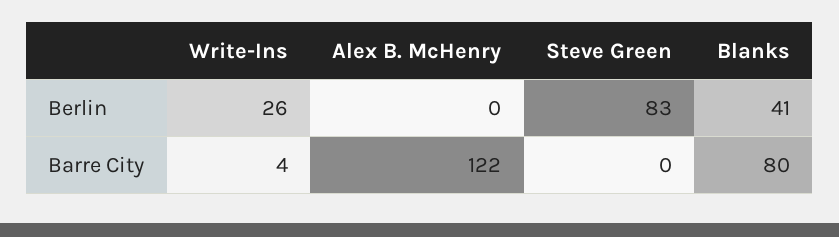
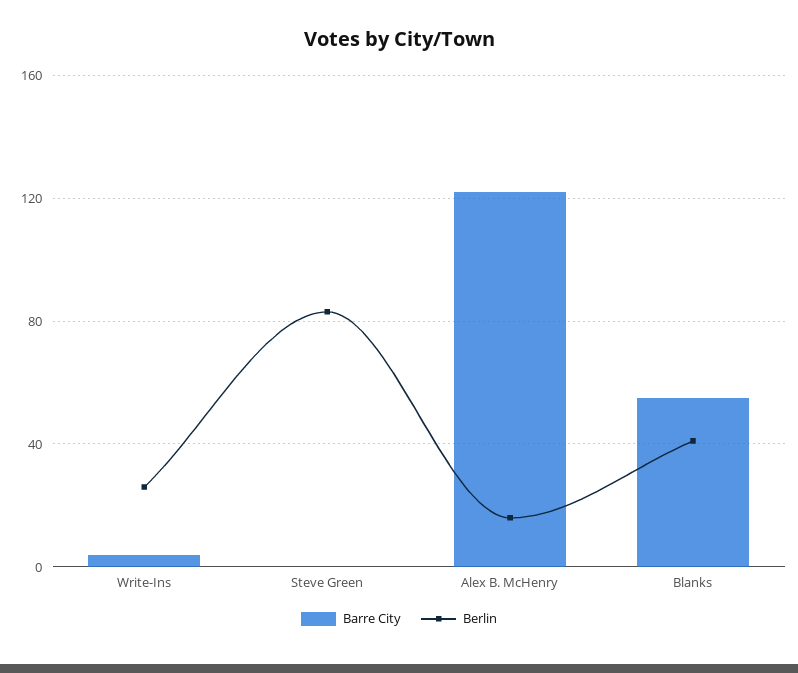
  {
    "Berlin": {
      "Write-Ins": 26,
-     "Alex B. McHenry": 0,
+     "Alex B. McHenry": 15,
      "Steve Green": 83,
      "Blanks": 41
    },
    "Barre City": {
      "Write-Ins": 4,
      "Alex B. McHenry": 122,
      "Steve Green": 0,
-     "Blanks": 80
+     "Blanks": 55
    }
  }

